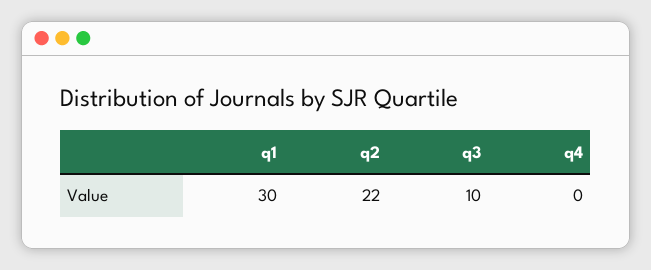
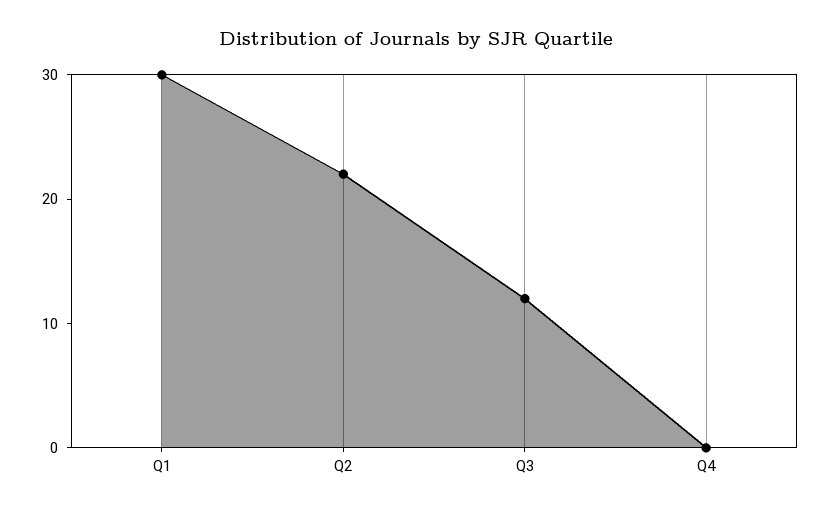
  {
    "q1": 30,
    "q2": 22,
-   "q3": 10,
+   "q3": 12,
    "q4": 0
  }

